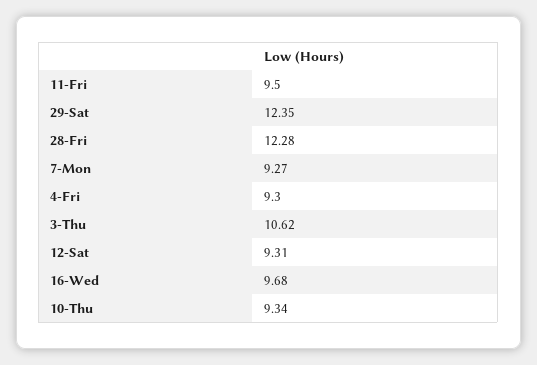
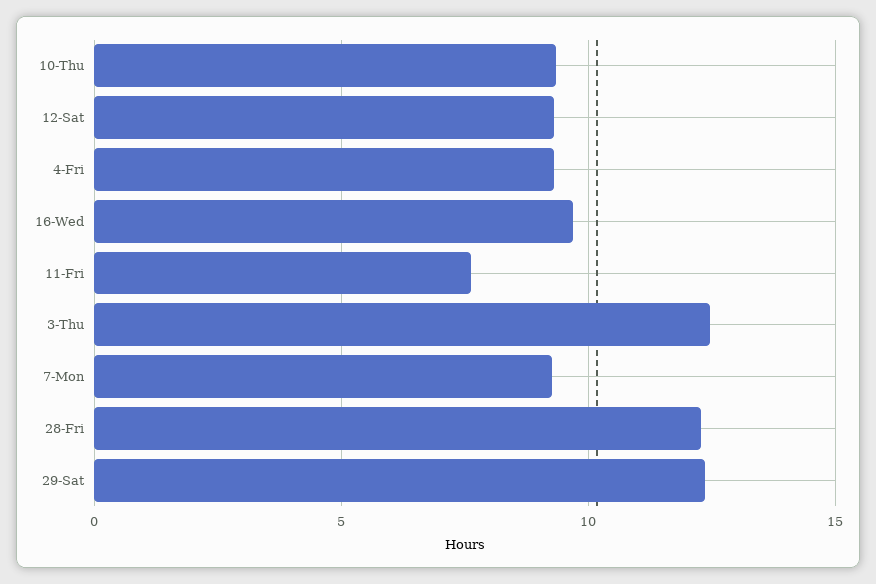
  {
-   "11-Fri": 9.5,
+   "11-Fri": 7.5,
    "29-Sat": 12.35,
    "28-Fri": 12.28,
    "7-Mon": 9.27,
    "4-Fri": 9.3,
-   "3-Thu": 10.62,
+   "3-Thu": 12.5,
    "12-Sat": 9.31,
    "16-Wed": 9.68,
    "10-Thu": 9.34
  }

